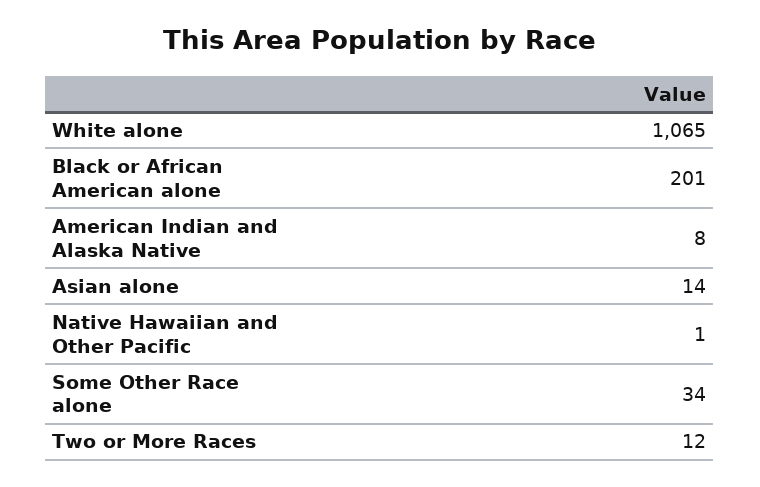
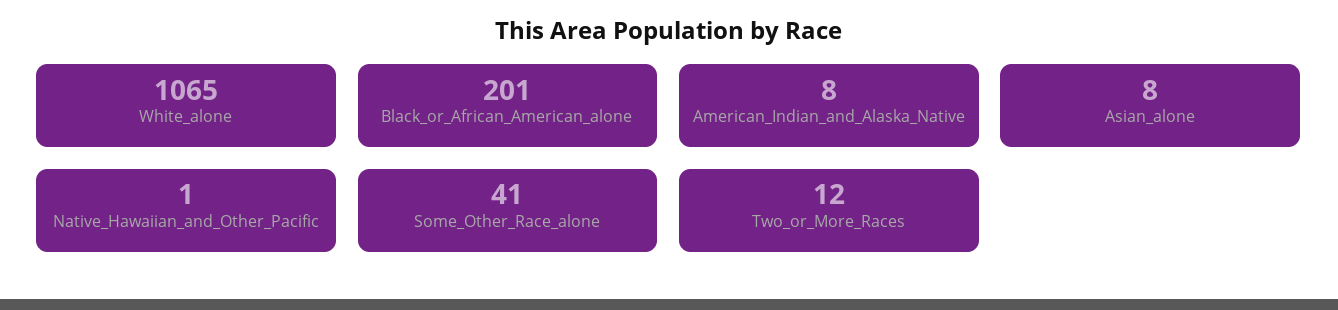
  {
    "White alone": 1065,
    "Black or African American alone": 201,
    "American Indian and Alaska Native": 8,
-   "Asian alone": 14,
+   "Asian alone": 8,
    "Native Hawaiian and Other Pacific": 1,
-   "Some Other Race alone": 34,
+   "Some Other Race alone": 41,
    "Two or More Races": 12
  }

